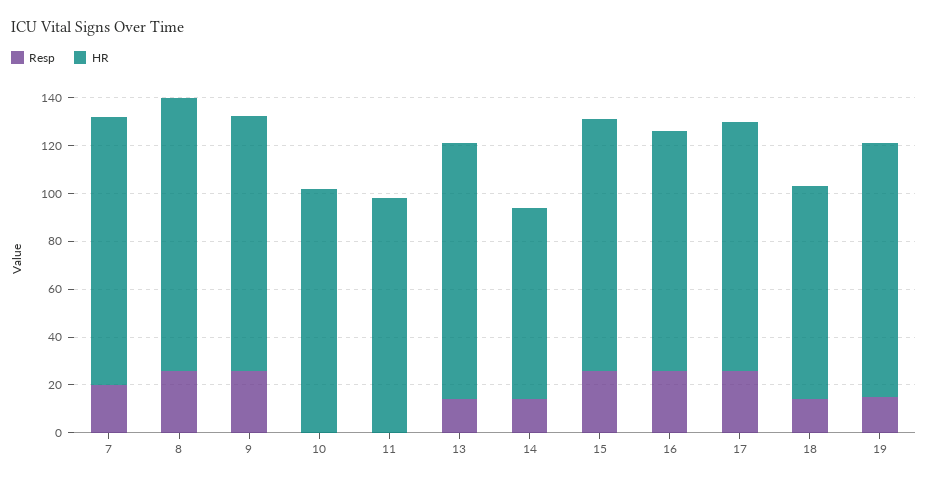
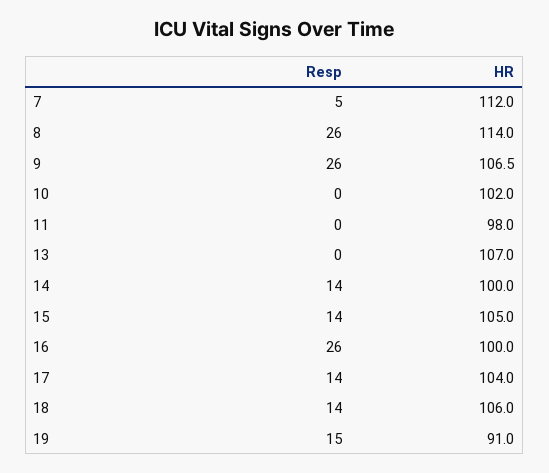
  {
    "Resp": {
-     "7": 20,
+     "7": 5,
      "8": 26,
      "9": 26,
      "10": 0,
      "11": 0,
-     "13": 15,
+     "13": 0,
      "14": 14,
-     "15": 25,
+     "15": 14,
      "16": 26,
-     "17": 25,
+     "17": 14,
      "18": 14,
      "19": 15
    },
    "HR": {
      "7": 112,
      "8": 114,
      "9": 106.5,
      "10": 102,
      "11": 98,
      "13": 107,
-     "14": 80,
+     "14": 100,
      "15": 105,
      "16": 100,
      "17": 104,
-     "18": 90,
+     "18": 106,
-     "19": 105
+     "19": 91
    }
  }

